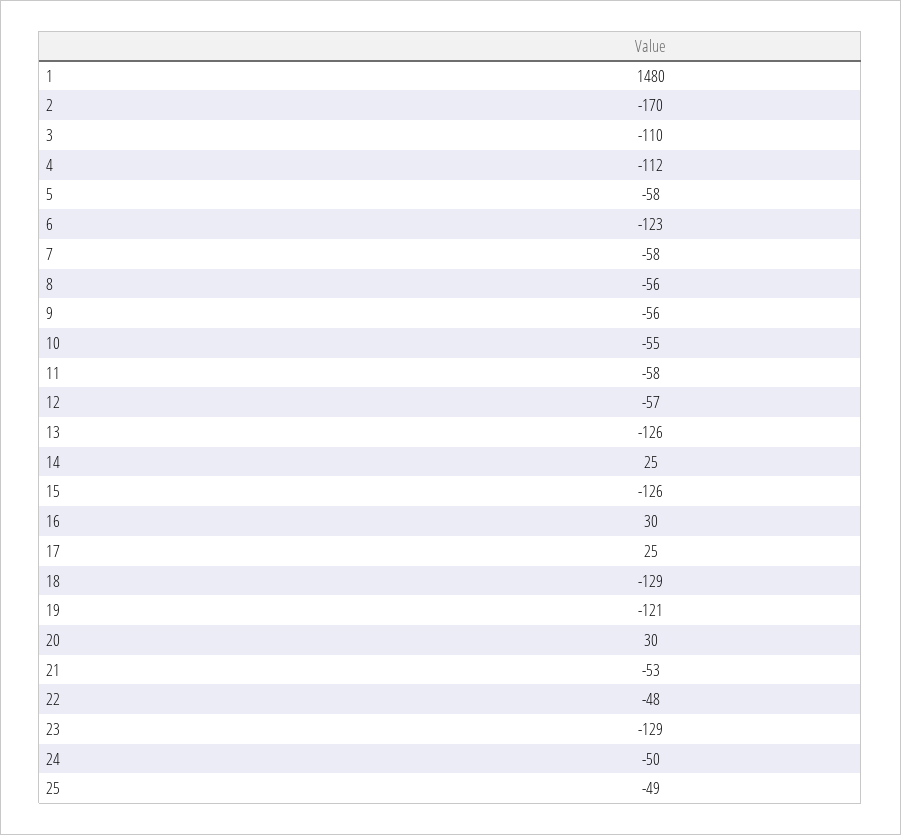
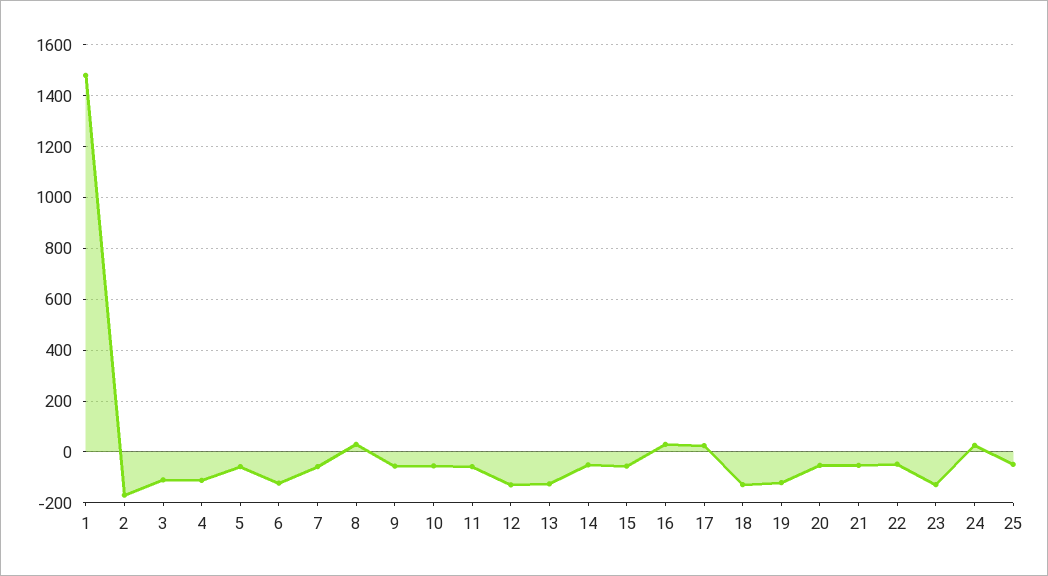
  {
    "1": 1480,
    "2": -170,
    "3": -110,
    "4": -112,
    "5": -58,
    "6": -123,
    "7": -58,
-   "8": -56,
+   "8": 25,
    "9": -56,
    "10": -55,
    "11": -58,
-   "12": -57,
+   "12": -125,
    "13": -126,
-   "14": 25,
+   "14": -50,
-   "15": -126,
+   "15": -50,
    "16": 30,
    "17": 25,
    "18": -129,
    "19": -121,
-   "20": 30,
+   "20": -50,
    "21": -53,
    "22": -48,
    "23": -129,
-   "24": -50,
+   "24": 25,
    "25": -49
  }

